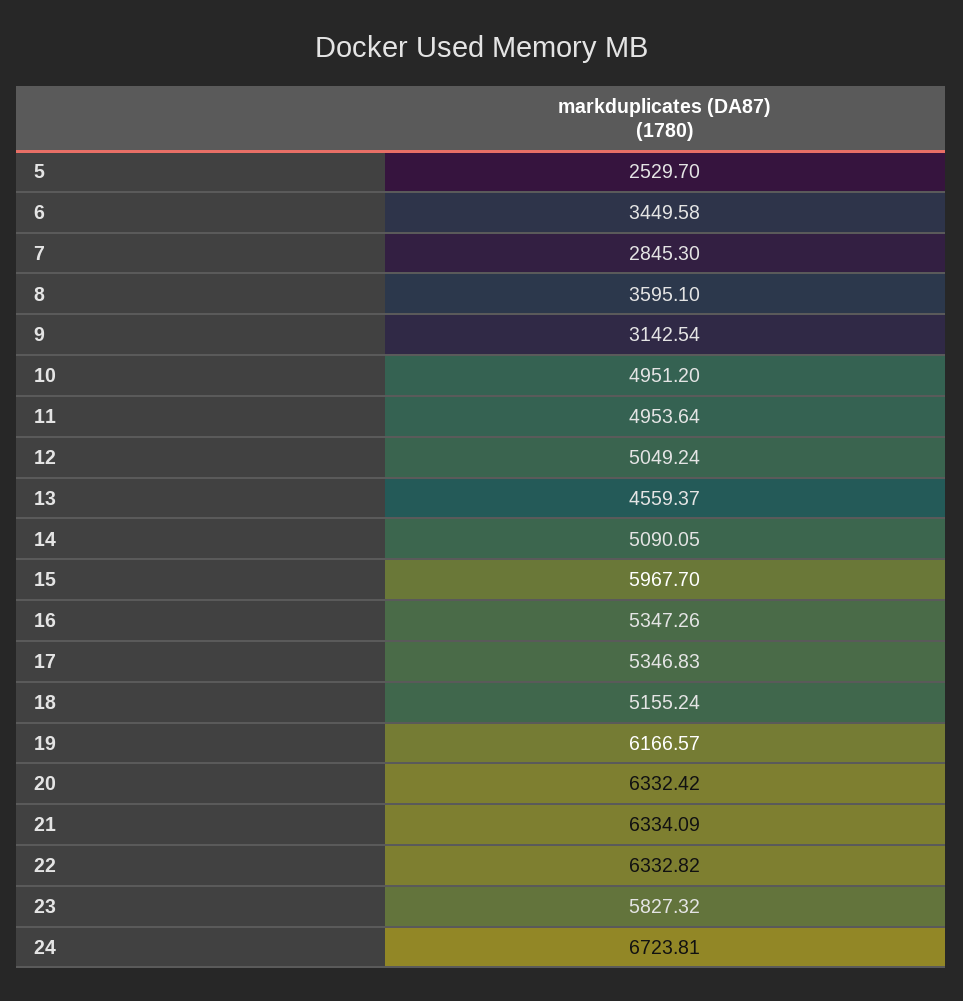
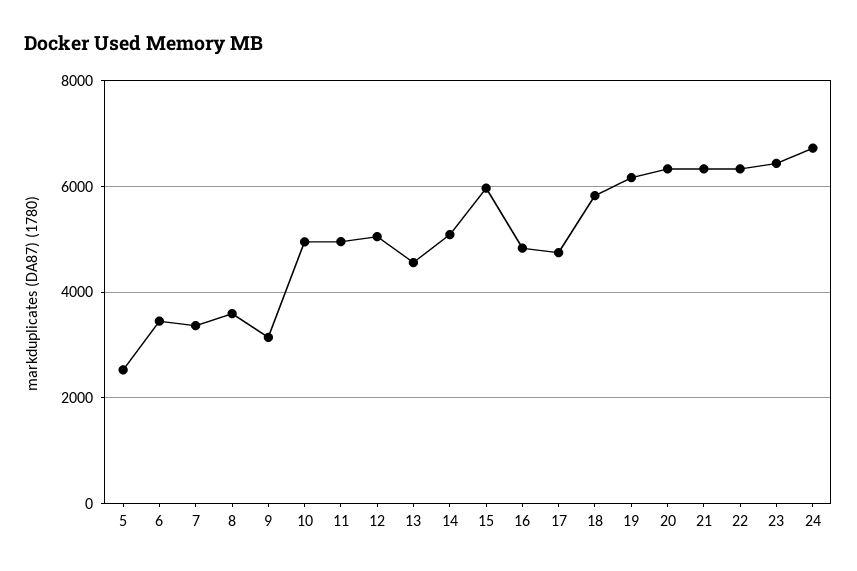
  {
    "5": 2529.7,
    "6": 3449.58,
-   "7": 2845.3,
+   "7": 3400,
    "8": 3595.1,
    "9": 3142.54,
    "10": 4951.2,
    "11": 4953.64,
    "12": 5049.24,
    "13": 4559.37,
    "14": 5090.05,
    "15": 5967.7,
-   "16": 5347.26,
+   "16": 4800,
-   "17": 5346.83,
+   "17": 4800,
-   "18": 5155.24,
+   "18": 5800,
    "19": 6166.57,
    "20": 6332.42,
    "21": 6334.09,
    "22": 6332.82,
-   "23": 5827.32,
+   "23": 6400,
    "24": 6723.81
  }

